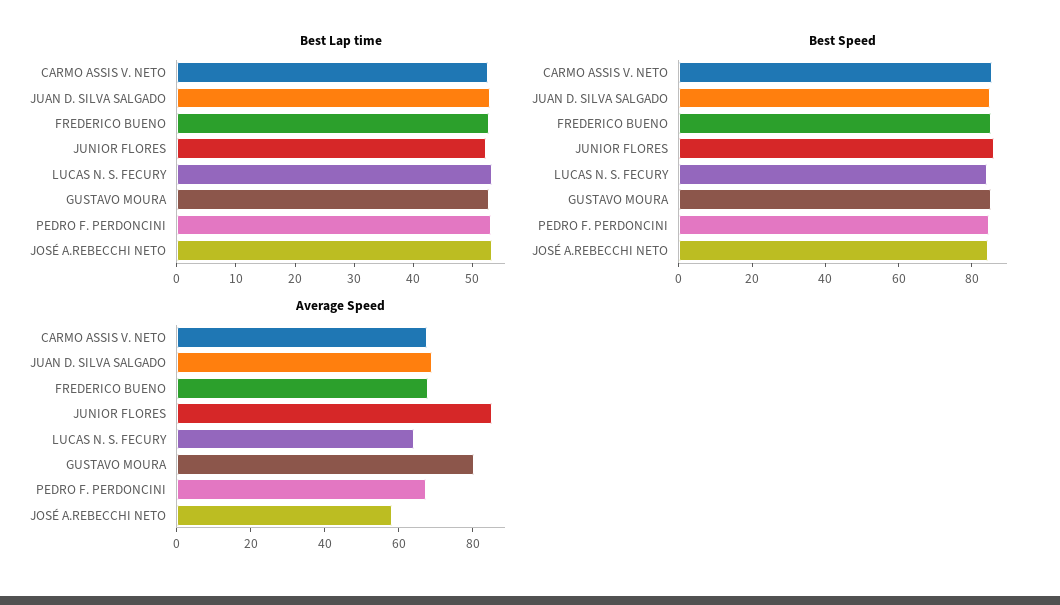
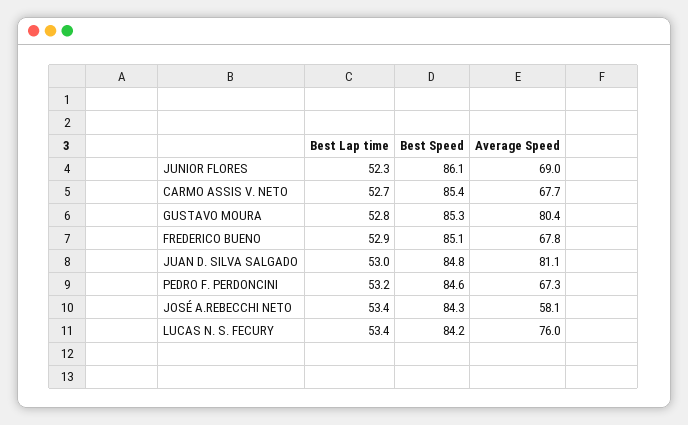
  {
    "Best Lap time": {
      "CARMO ASSIS V. NETO": 52.7,
      "JUAN D. SILVA SALGADO": 53,
      "FREDERICO BUENO": 52.9,
      "JUNIOR FLORES": 52.3,
      "LUCAS N. S. FECURY": 53.4,
      "GUSTAVO MOURA": 52.8,
      "PEDRO F. PERDONCINI": 53.2,
      "JOSÉ A.REBECCHI NETO": 53.4
    },
    "Best Speed": {
      "CARMO ASSIS V. NETO": 85.4,
      "JUAN D. SILVA SALGADO": 84.8,
      "FREDERICO BUENO": 85.1,
      "JUNIOR FLORES": 86.1,
      "LUCAS N. S. FECURY": 84.2,
      "GUSTAVO MOURA": 85.3,
      "PEDRO F. PERDONCINI": 84.6,
      "JOSÉ A.REBECCHI NETO": 84.3
    },
    "Average Speed": {
      "CARMO ASSIS V. NETO": 67.7,
-     "JUAN D. SILVA SALGADO": 70,
+     "JUAN D. SILVA SALGADO": 81.1,
      "FREDERICO BUENO": 67.8,
-     "JUNIOR FLORES": 85,
+     "JUNIOR FLORES": 69,
-     "LUCAS N. S. FECURY": 65,
+     "LUCAS N. S. FECURY": 76,
      "GUSTAVO MOURA": 80.4,
      "PEDRO F. PERDONCINI": 67.3,
      "JOSÉ A.REBECCHI NETO": 58.1
    }
  }

